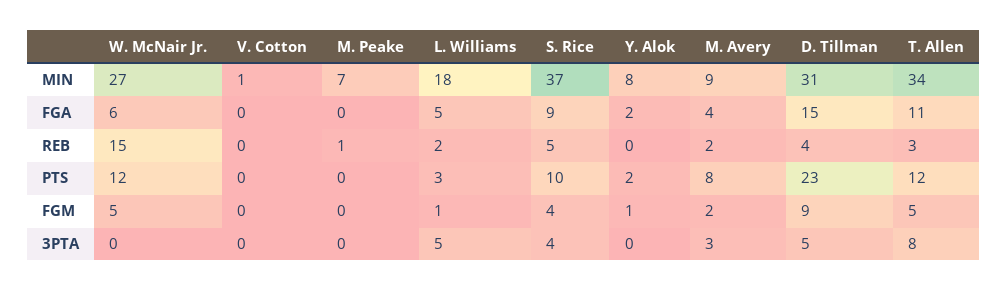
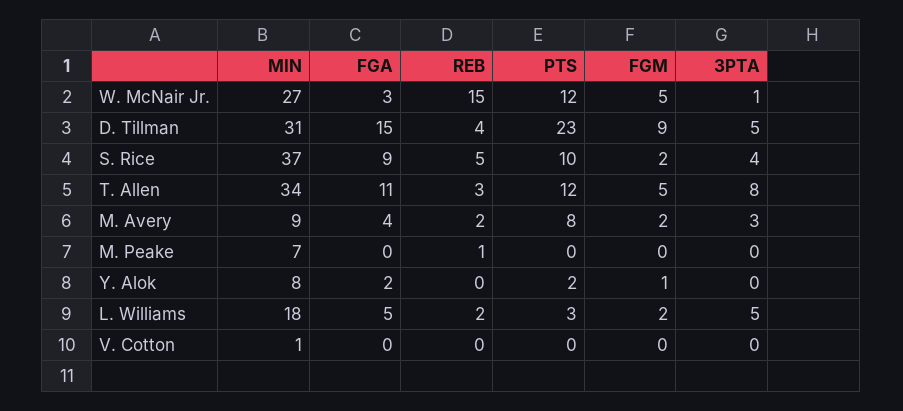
  {
    "W. McNair Jr.": {
      "MIN": 27,
-     "FGA": 6,
+     "FGA": 3,
      "REB": 15,
      "PTS": 12,
      "FGM": 5,
-     "3PTA": 0
+     "3PTA": 1
    },
    "V. Cotton": {
      "MIN": 1,
      "FGA": 0,
      "REB": 0,
      "PTS": 0,
      "FGM": 0,
      "3PTA": 0
    },
    "M. Peake": {
      "MIN": 7,
      "FGA": 0,
      "REB": 1,
      "PTS": 0,
      "FGM": 0,
      "3PTA": 0
    },
    "L. Williams": {
      "MIN": 18,
      "FGA": 5,
      "REB": 2,
      "PTS": 3,
-     "FGM": 1,
+     "FGM": 2,
      "3PTA": 5
    },
    "S. Rice": {
      "MIN": 37,
      "FGA": 9,
      "REB": 5,
      "PTS": 10,
-     "FGM": 4,
+     "FGM": 2,
      "3PTA": 4
    },
    "Y. Alok": {
      "MIN": 8,
      "FGA": 2,
      "REB": 0,
      "PTS": 2,
      "FGM": 1,
      "3PTA": 0
    },
    "M. Avery": {
      "MIN": 9,
      "FGA": 4,
      "REB": 2,
      "PTS": 8,
      "FGM": 2,
      "3PTA": 3
    },
    "D. Tillman": {
      "MIN": 31,
      "FGA": 15,
      "REB": 4,
      "PTS": 23,
      "FGM": 9,
      "3PTA": 5
    },
    "T. Allen": {
      "MIN": 34,
      "FGA": 11,
      "REB": 3,
      "PTS": 12,
      "FGM": 5,
      "3PTA": 8
    }
  }

